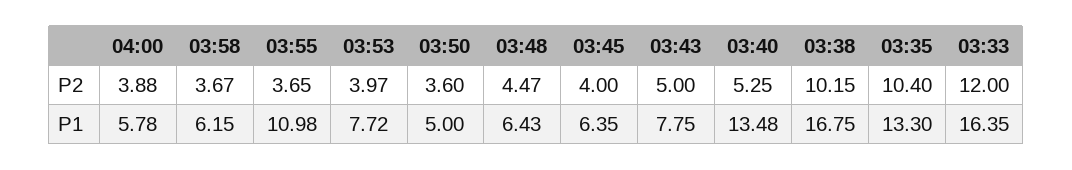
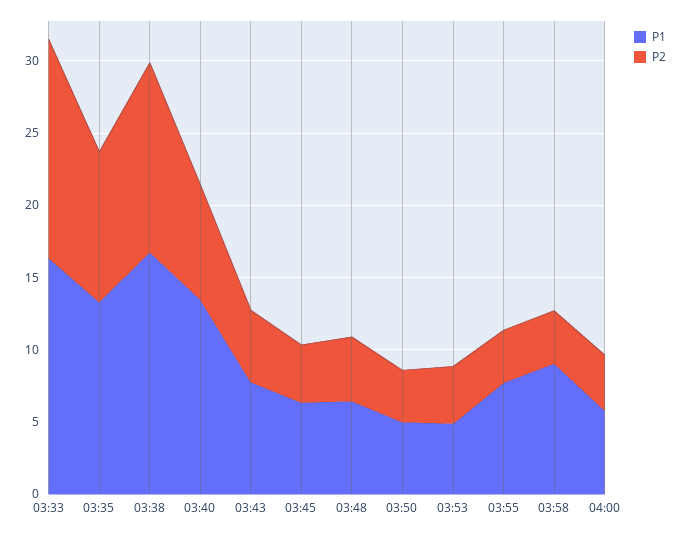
  {
    "P2": {
      "04:00": 3.88,
      "03:58": 3.67,
      "03:55": 3.65,
      "03:53": 3.97,
      "03:50": 3.6,
      "03:48": 4.47,
      "03:45": 4,
      "03:43": 5,
-     "03:40": 5.25,
+     "03:40": 8,
-     "03:38": 10.15,
+     "03:38": 13,
      "03:35": 10.4,
-     "03:33": 12
+     "03:33": 15
    },
    "P1": {
      "04:00": 5.78,
-     "03:58": 6.15,
+     "03:58": 9,
-     "03:55": 10.98,
+     "03:55": 8,
-     "03:53": 7.72,
+     "03:53": 5,
      "03:50": 5,
      "03:48": 6.43,
      "03:45": 6.35,
      "03:43": 7.75,
      "03:40": 13.48,
      "03:38": 16.75,
      "03:35": 13.3,
      "03:33": 16.35
    }
  }

